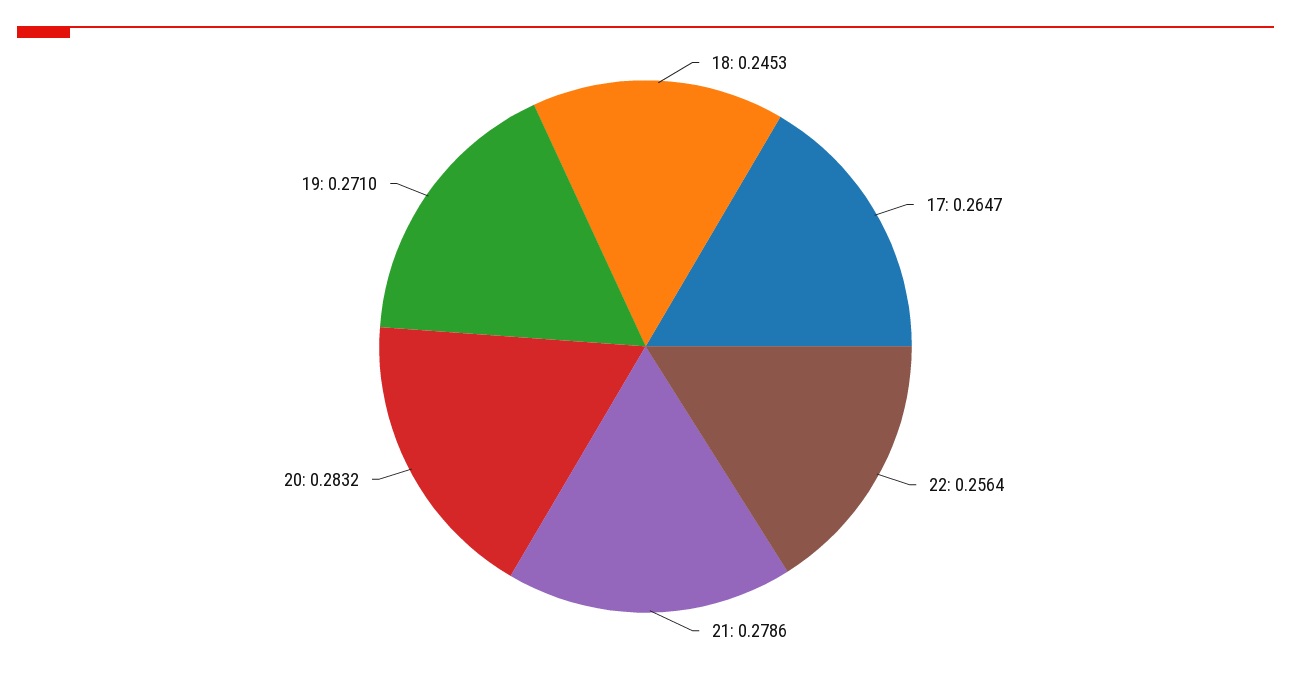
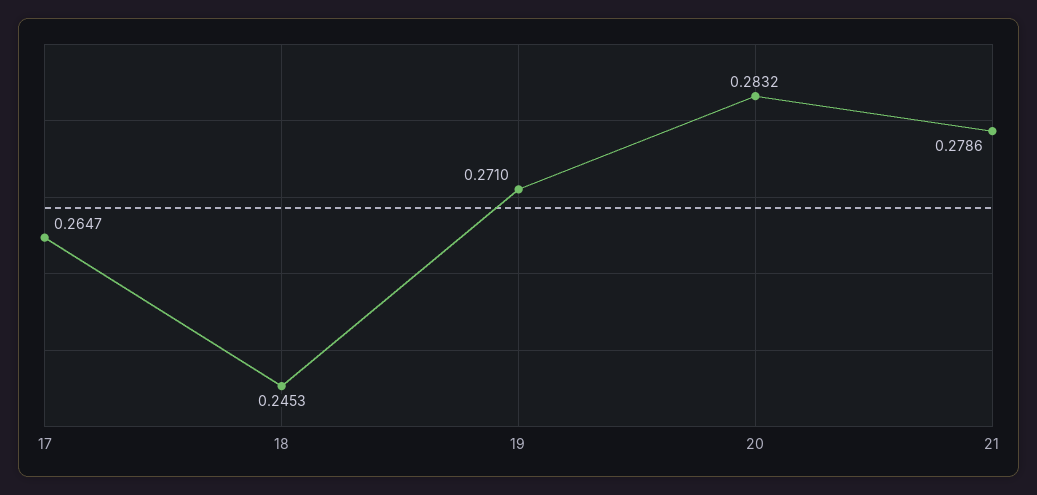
  {
    "18": 0.2453,
    "17": 0.2647,
-   "22": 0.2564,
    "21": 0.2786,
    "20": 0.2832,
    "19": 0.271
  }

